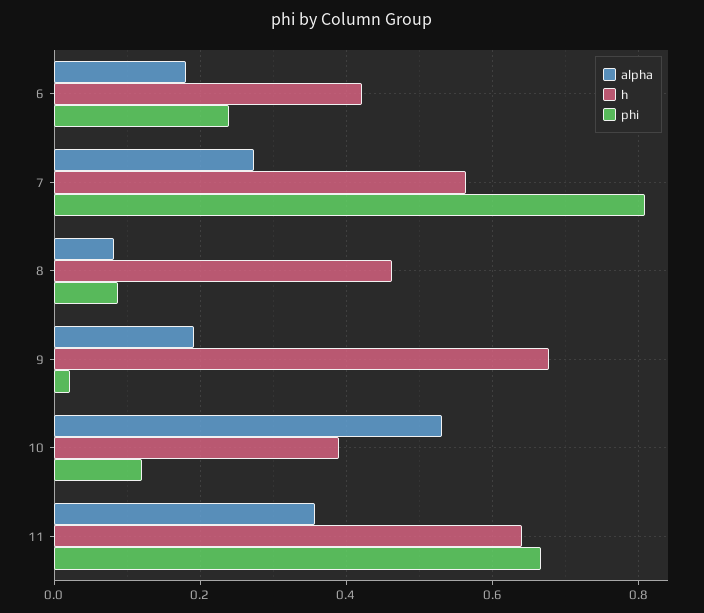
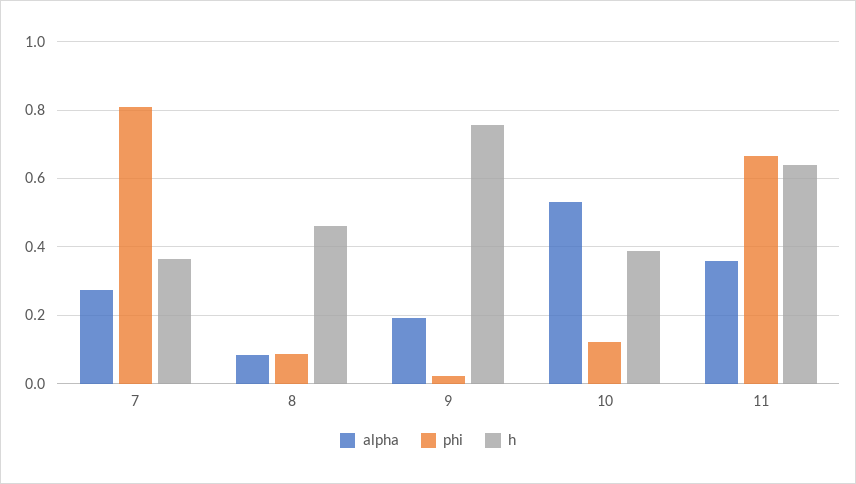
  {
    "alpha": {
-     "6": 0.18,
      "7": 0.28,
      "8": 0.08,
      "9": 0.2,
      "10": 0.54,
      "11": 0.36
    },
    "h": {
-     "6": 0.42,
-     "7": 0.56,
+     "7": 0.36,
      "8": 0.46,
-     "9": 0.68,
+     "9": 0.76,
      "10": 0.38,
      "11": 0.64
    },
    "phi": {
-     "6": 0.24,
      "7": 0.8,
      "8": 0.08,
      "9": 0.02,
      "10": 0.12,
      "11": 0.66
    }
  }

